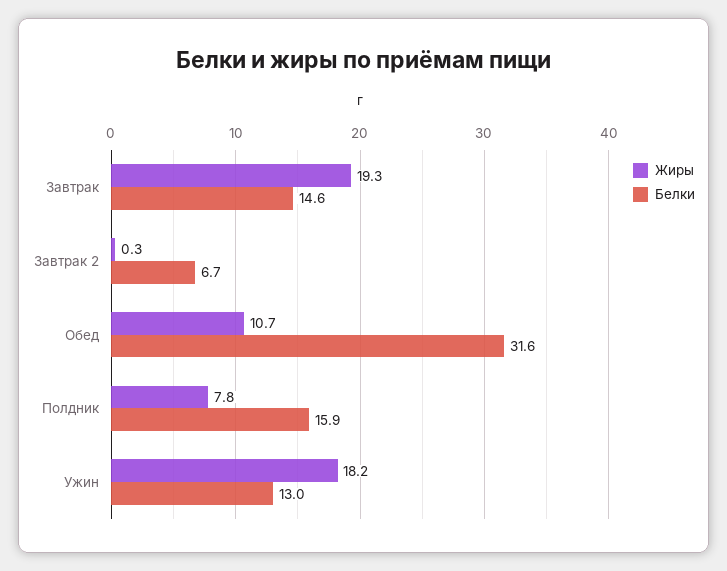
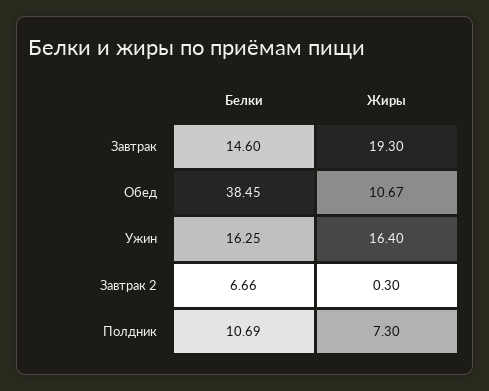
  {
    "Жиры": {
      "Завтрак": 19.3,
      "Завтрак 2": 0.3,
      "Обед": 10.67,
-     "Полдник": 7.8,
+     "Полдник": 7.3,
-     "Ужин": 18.2
+     "Ужин": 16.4
    },
    "Белки": {
      "Завтрак": 14.6,
      "Завтрак 2": 6.66,
-     "Обед": 31.6,
+     "Обед": 38.45,
-     "Полдник": 15.9,
+     "Полдник": 10.69,
-     "Ужин": 13
+     "Ужин": 16.25
    }
  }

